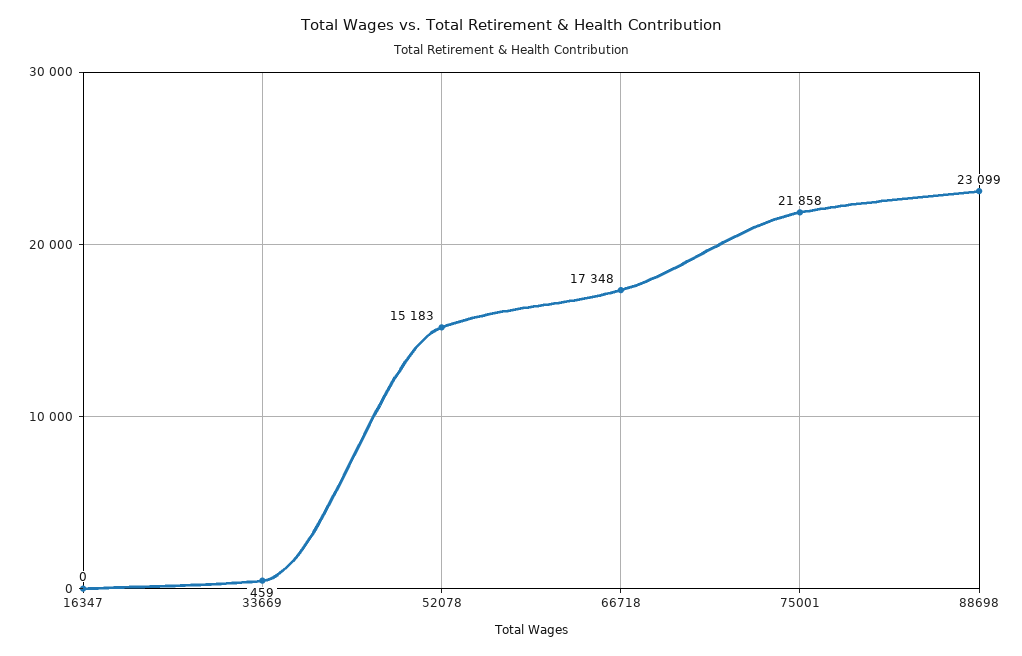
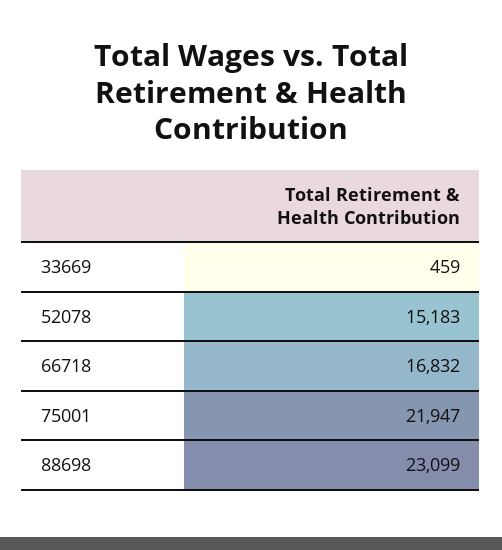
  {
-   "16347": 0,
    "33669": 459,
    "52078": 15183,
-   "66718": 17348,
+   "66718": 16832,
-   "75001": 21858,
+   "75001": 21947,
    "88698": 23099
  }

